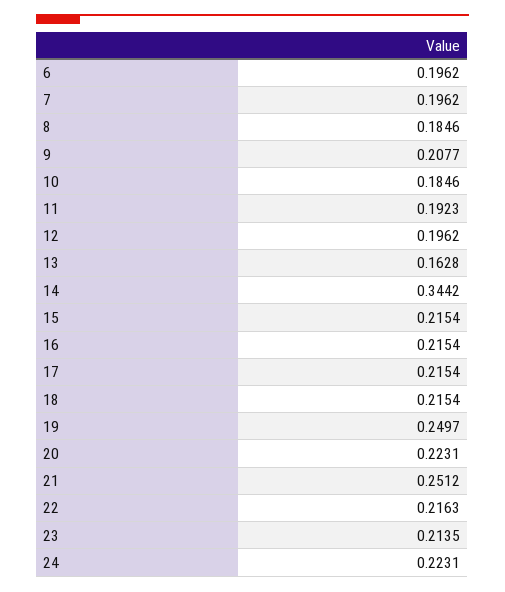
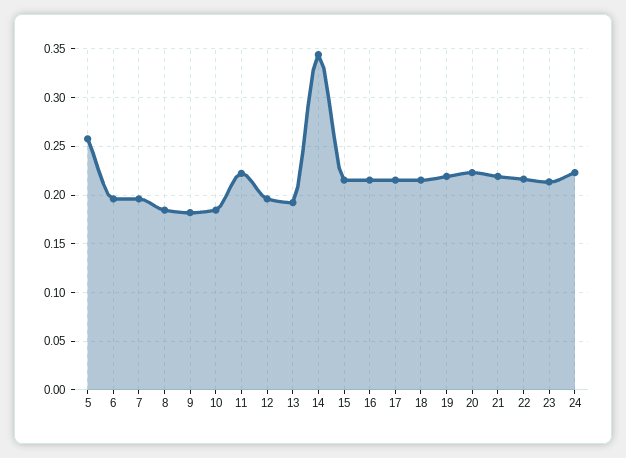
  {
    "6": 0.1962,
    "7": 0.1962,
    "8": 0.1846,
-   "9": 0.2077,
+   "9": 0.18,
    "10": 0.1846,
-   "11": 0.1923,
+   "11": 0.22,
    "12": 0.1962,
-   "13": 0.1628,
+   "13": 0.19,
    "14": 0.3442,
    "15": 0.2154,
    "16": 0.2154,
    "17": 0.2154,
    "18": 0.2154,
-   "19": 0.2497,
+   "19": 0.22,
    "20": 0.2231,
-   "21": 0.2512,
+   "21": 0.22,
    "22": 0.2163,
    "23": 0.2135,
-   "24": 0.2231
+   "24": 0.2231,
+   "5": 0.26
  }

